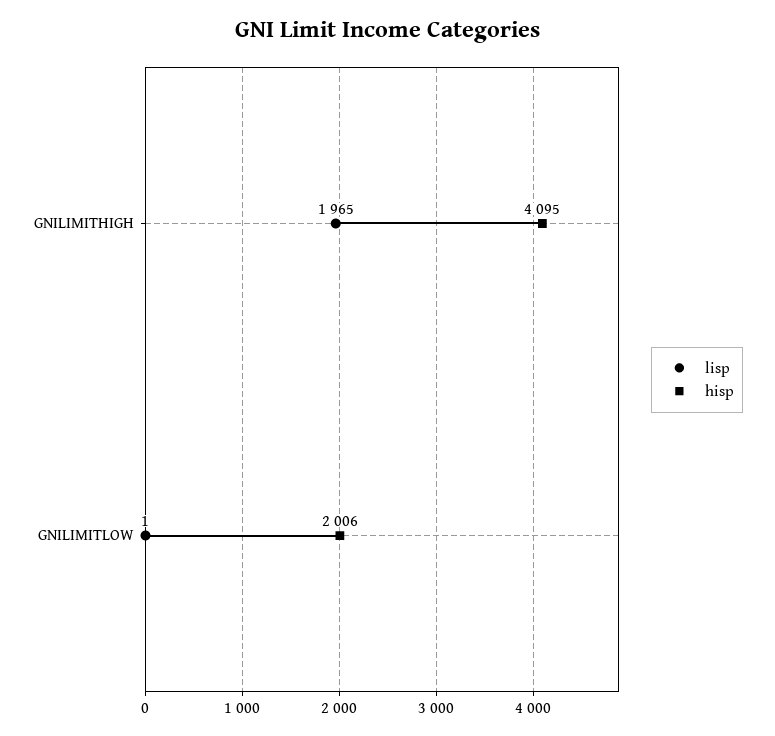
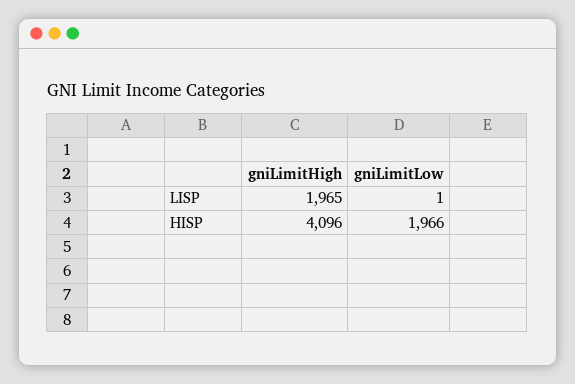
  {
    "lisp": {
      "GNILIMITHIGH": 1965,
      "GNILIMITLOW": 1
    },
    "hisp": {
-     "GNILIMITHIGH": 4095,
+     "GNILIMITHIGH": 4096,
-     "GNILIMITLOW": 2006
+     "GNILIMITLOW": 1966
    }
  }

